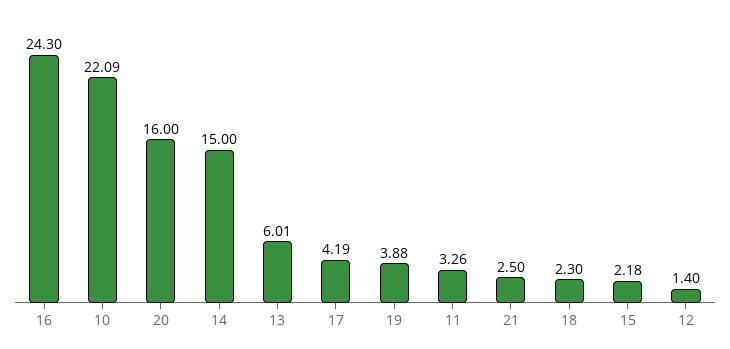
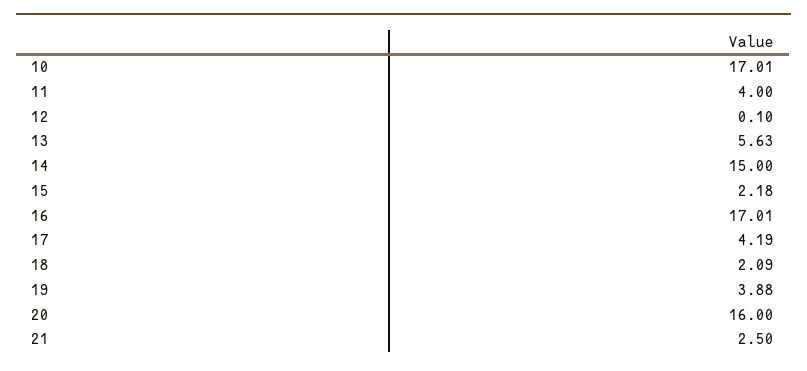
  {
-   "16": 24.3,
+   "16": 17.01,
-   "10": 22.09,
+   "10": 17.01,
    "20": 16,
    "14": 15,
-   "13": 6.01,
+   "13": 5.63,
    "17": 4.19,
    "19": 3.88,
-   "11": 3.26,
+   "11": 4,
    "21": 2.5,
-   "18": 2.3,
+   "18": 2.09,
    "15": 2.18,
-   "12": 1.4
+   "12": 0.1
  }

